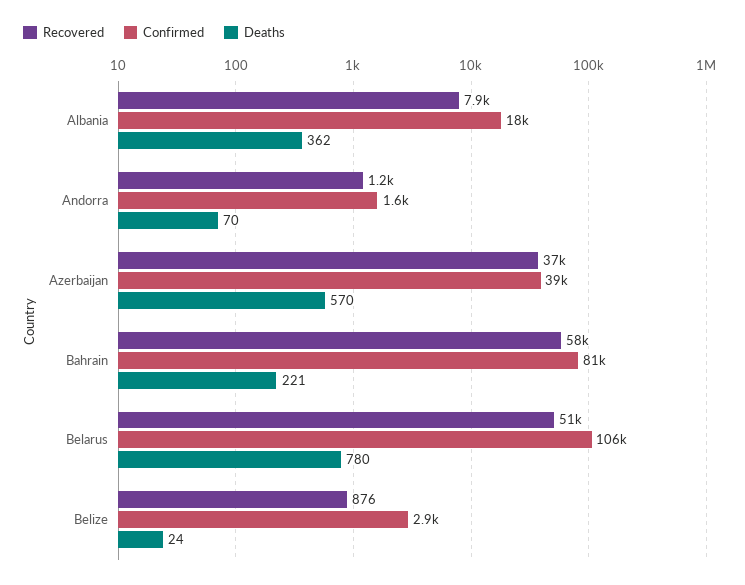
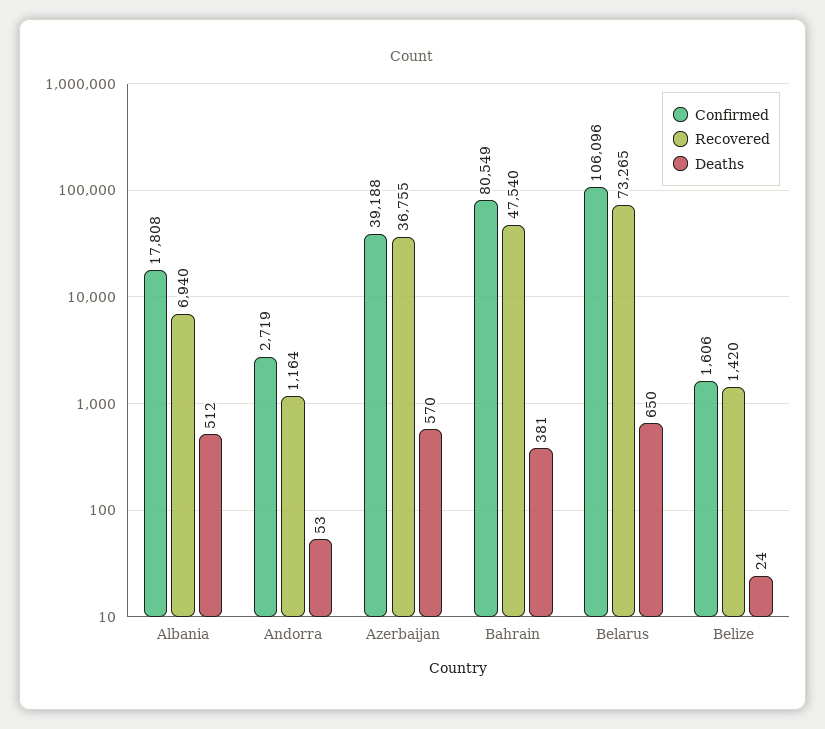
  {
    "Recovered": {
-     "Albania": 7900,
+     "Albania": 6940,
      "Andorra": 1164,
      "Azerbaijan": 36755,
-     "Bahrain": 58000,
+     "Bahrain": 47540,
-     "Belarus": 51000,
+     "Belarus": 73265,
-     "Belize": 876
+     "Belize": 1420
    },
    "Confirmed": {
      "Albania": 17808,
-     "Andorra": 1600,
+     "Andorra": 2719,
      "Azerbaijan": 39188,
      "Bahrain": 80549,
      "Belarus": 106096,
-     "Belize": 2900
+     "Belize": 1606
    },
    "Deaths": {
-     "Albania": 362,
+     "Albania": 512,
-     "Andorra": 70,
+     "Andorra": 53,
      "Azerbaijan": 570,
-     "Bahrain": 221,
+     "Bahrain": 381,
-     "Belarus": 780,
+     "Belarus": 650,
      "Belize": 24
    }
  }

